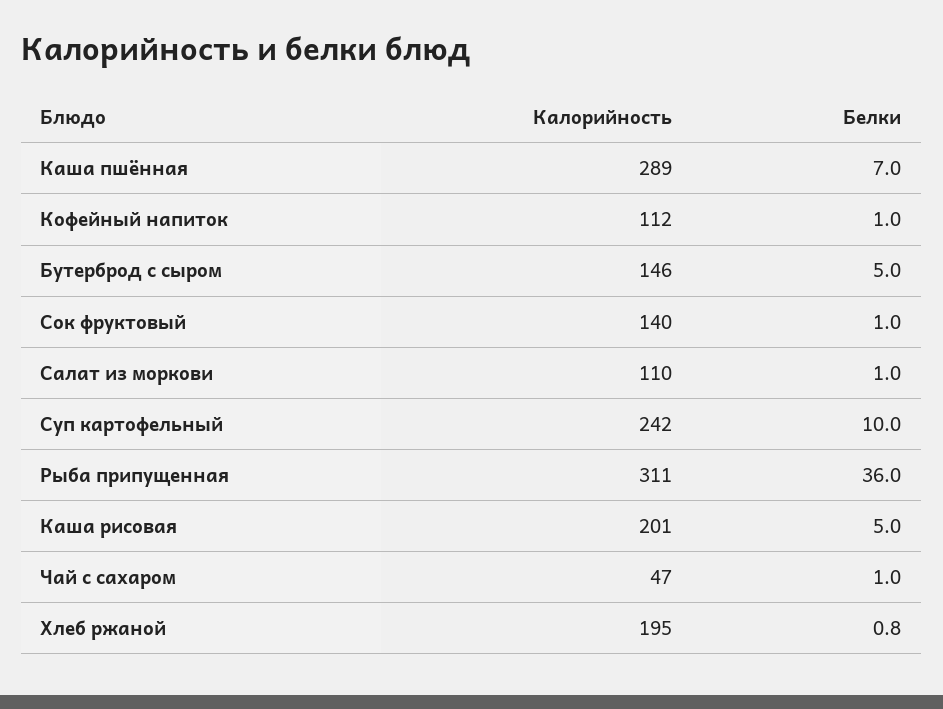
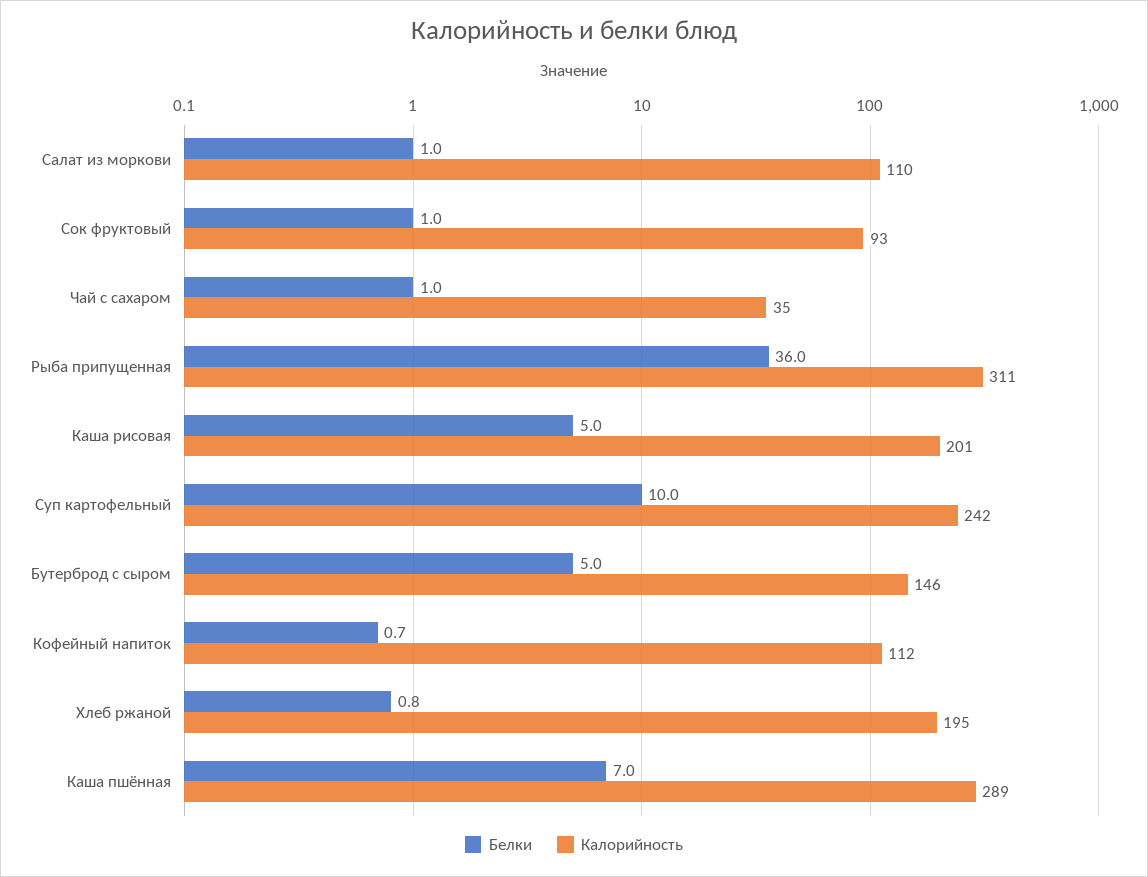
  {
    "Калорийность": {
      "Каша пшённая": 289,
      "Кофейный напиток": 112,
      "Бутерброд с сыром": 146,
-     "Сок фруктовый": 140,
+     "Сок фруктовый": 93,
      "Салат из моркови": 110,
      "Суп картофельный": 242,
      "Рыба припущенная": 311,
      "Каша рисовая": 201,
-     "Чай с сахаром": 47,
+     "Чай с сахаром": 35,
      "Хлеб ржаной": 195
    },
    "Белки": {
      "Каша пшённая": 7,
-     "Кофейный напиток": 1,
+     "Кофейный напиток": 0.7,
      "Бутерброд с сыром": 5,
      "Сок фруктовый": 1,
      "Салат из моркови": 1,
      "Суп картофельный": 10,
      "Рыба припущенная": 36,
      "Каша рисовая": 5,
      "Чай с сахаром": 1,
      "Хлеб ржаной": 0.8
    }
  }

